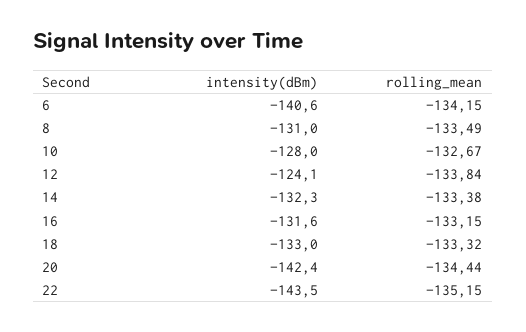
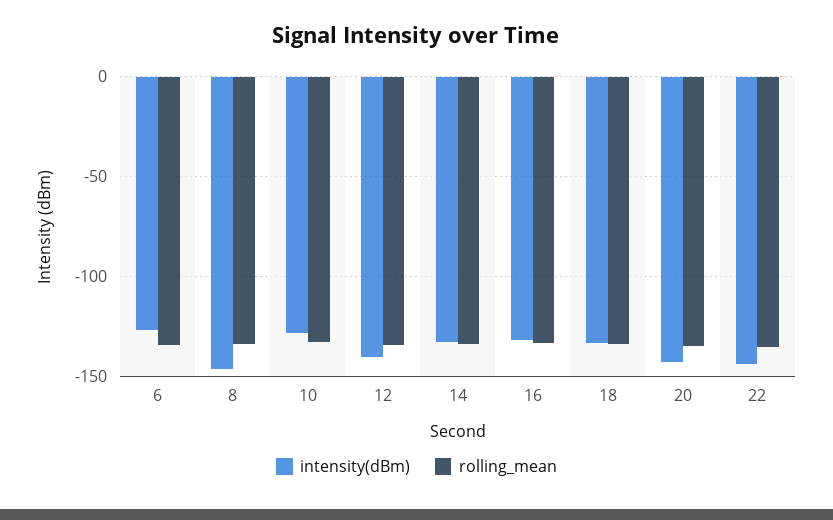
  {
    "intensity(dBm)": {
-     "6": -140.6,
+     "6": -125,
-     "8": -131,
+     "8": -145,
      "10": -128,
-     "12": -124.1,
+     "12": -140,
      "14": -132.3,
      "16": -131.6,
      "18": -133,
      "20": -142.4,
      "22": -143.5
    },
    "rolling_mean": {
      "6": -134.15,
      "8": -133.49,
      "10": -132.67,
      "12": -133.84,
      "14": -133.38,
      "16": -133.15,
      "18": -133.32,
      "20": -134.44,
      "22": -135.15
    }
  }

